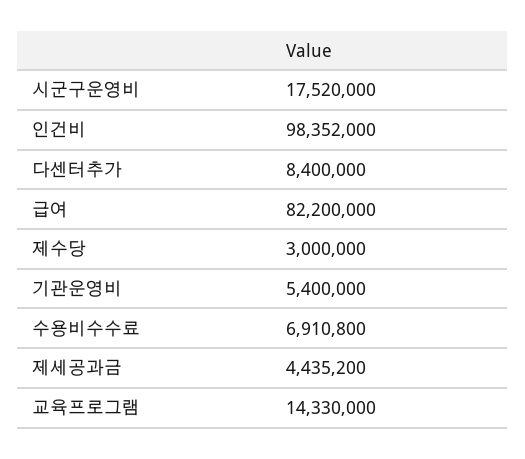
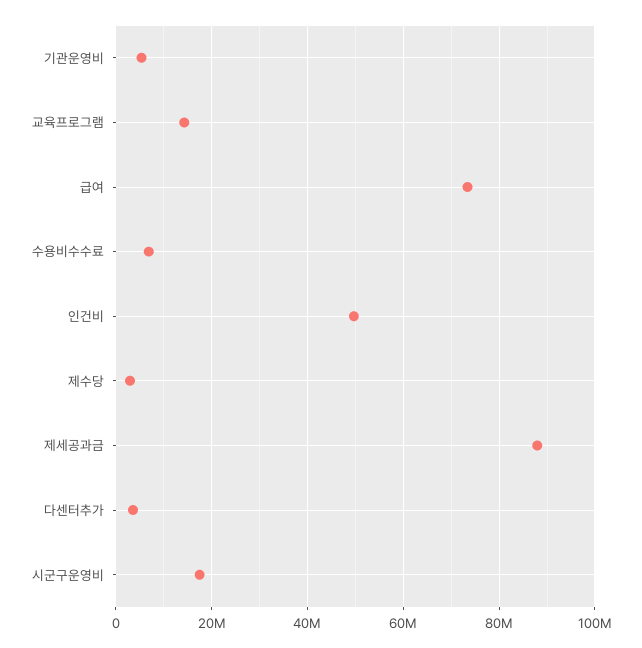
  {
    "시군구운영비": 17520000,
-   "인건비": 98352000,
+   "인건비": 50000000,
-   "다센터추가": 8400000,
+   "다센터추가": 4000000,
-   "급여": 82200000,
+   "급여": 74000000,
    "제수당": 3000000,
    "기관운영비": 5400000,
    "수용비수수료": 6910800,
-   "제세공과금": 4435200,
+   "제세공과금": 88000000,
    "교육프로그램": 14330000
  }

